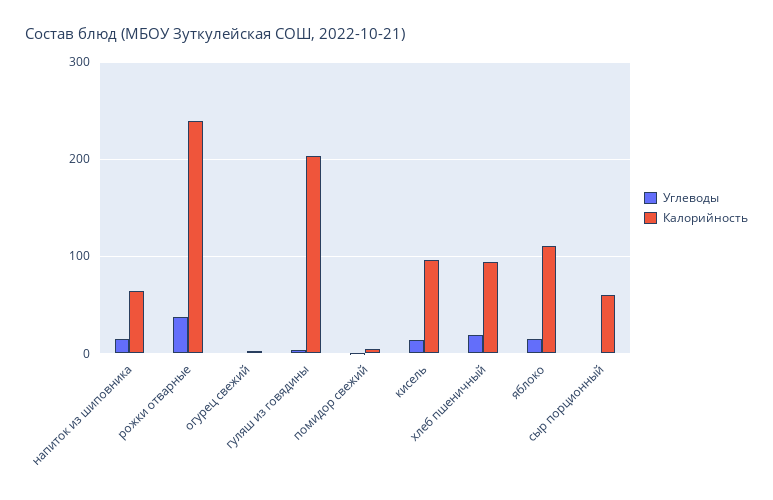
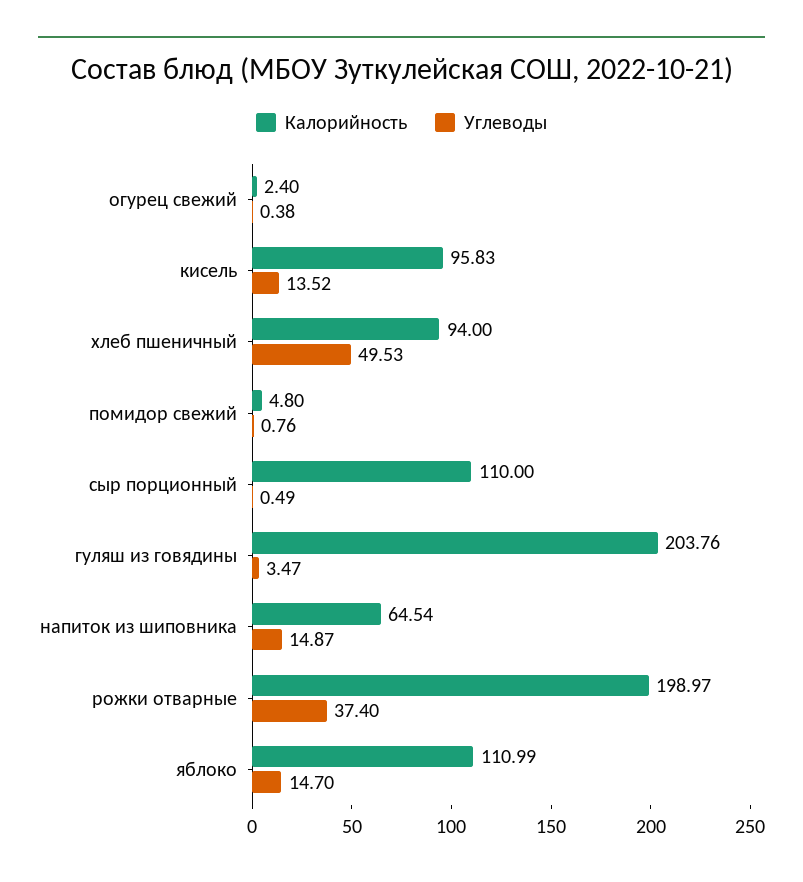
  {
    "Углеводы": {
      "напиток из шиповника": 14.87,
      "рожки отварные": 37.4,
      "огурец свежий": 0.38,
      "гуляш из говядины": 3.47,
      "помидор свежий": 0.76,
      "кисель": 13.52,
-     "хлеб пшеничный": 20,
+     "хлеб пшеничный": 49.53,
      "яблоко": 14.7,
      "сыр порционный": 0.49
    },
    "Калорийность": {
      "напиток из шиповника": 64.54,
-     "рожки отварные": 240,
+     "рожки отварные": 198.97,
      "огурец свежий": 2.4,
      "гуляш из говядины": 203.76,
      "помидор свежий": 4.8,
      "кисель": 95.83,
      "хлеб пшеничный": 94,
      "яблоко": 110.99,
-     "сыр порционный": 60
+     "сыр порционный": 110
    }
  }

